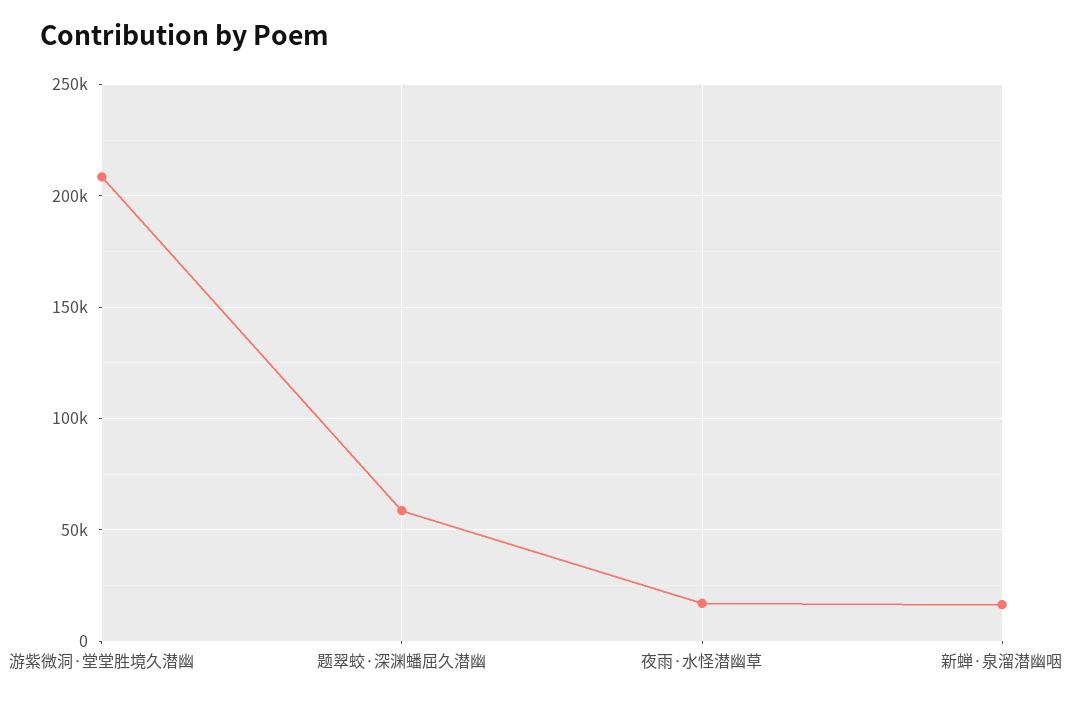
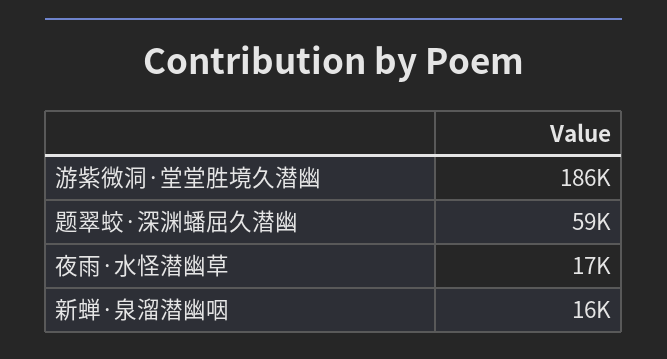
  {
-   "游紫微洞·堂堂胜境久潜幽": 210000,
+   "游紫微洞·堂堂胜境久潜幽": 186000,
    "题翠蛟·深渊蟠屈久潜幽": 59000,
    "夜雨·水怪潜幽草": 17000,
    "新蝉·泉溜潜幽咽": 16000
  }

